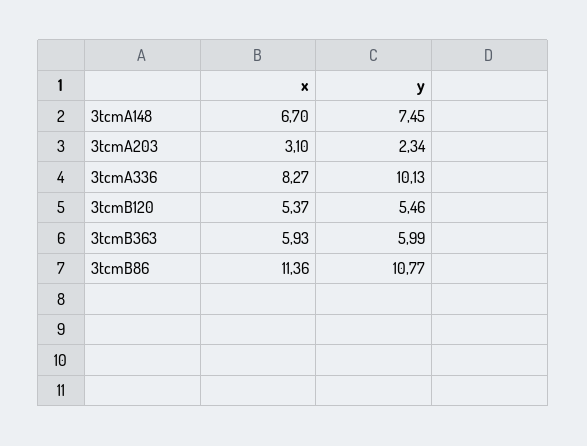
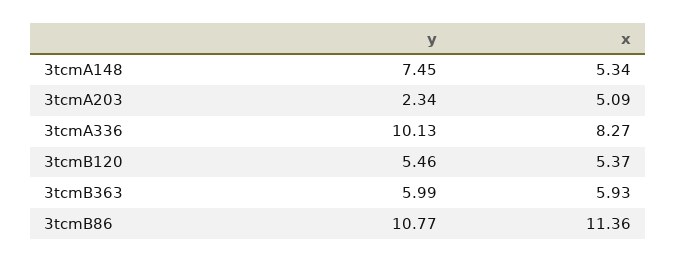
  {
    "x": {
-     "3tcmA148": 6.7,
+     "3tcmA148": 5.34,
-     "3tcmA203": 3.1,
+     "3tcmA203": 5.09,
      "3tcmA336": 8.27,
      "3tcmB120": 5.37,
      "3tcmB363": 5.93,
      "3tcmB86": 11.36
    },
    "y": {
      "3tcmA148": 7.45,
      "3tcmA203": 2.34,
      "3tcmA336": 10.13,
      "3tcmB120": 5.46,
      "3tcmB363": 5.99,
      "3tcmB86": 10.77
    }
  }

